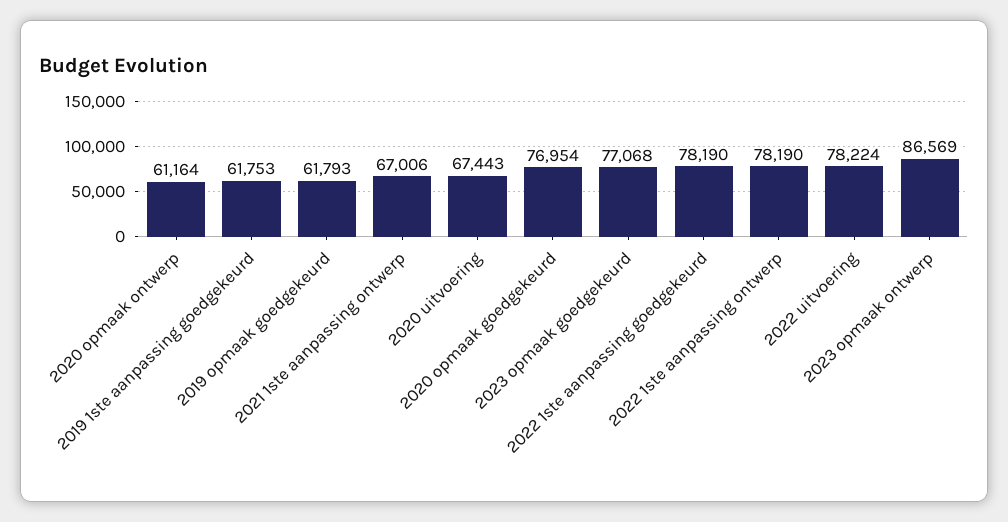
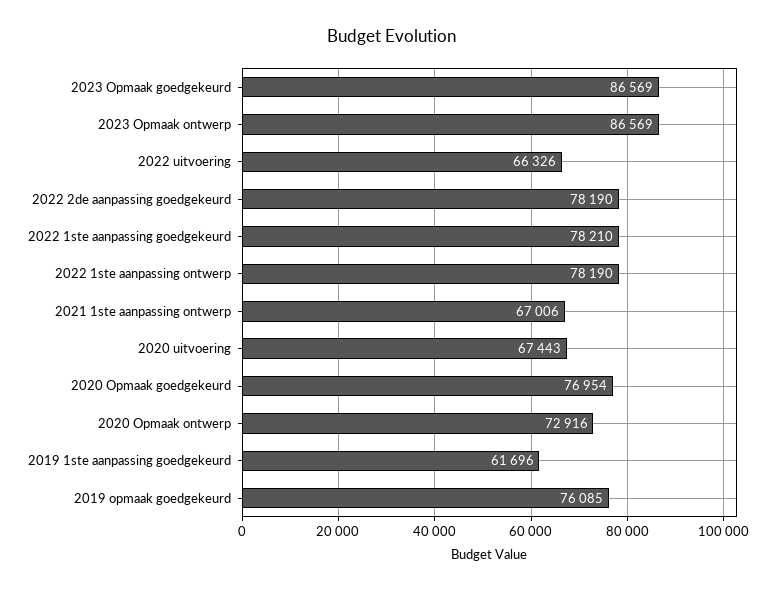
  {
-   "2020 opmaak ontwerp": 61164,
+   "2020 opmaak ontwerp": 72916,
-   "2019 1ste aanpassing goedgekeurd": 61753,
+   "2019 1ste aanpassing goedgekeurd": 61696,
-   "2019 opmaak goedgekeurd": 61793,
+   "2019 opmaak goedgekeurd": 76085,
    "2021 1ste aanpassing ontwerp": 67006,
    "2020 uitvoering": 67443,
    "2020 opmaak goedgekeurd": 76954,
-   "2023 opmaak goedgekeurd": 77068,
+   "2023 opmaak goedgekeurd": 86569,
-   "2022 1ste aanpassing goedgekeurd": 78190,
+   "2022 1ste aanpassing goedgekeurd": 78210,
    "2022 1ste aanpassing ontwerp": 78190,
-   "2022 uitvoering": 78224,
+   "2022 uitvoering": 66326,
-   "2023 opmaak ontwerp": 86569
+   "2023 opmaak ontwerp": 86569,
+   "2022 2de aanpassing goedgekeurd": 78190
  }

